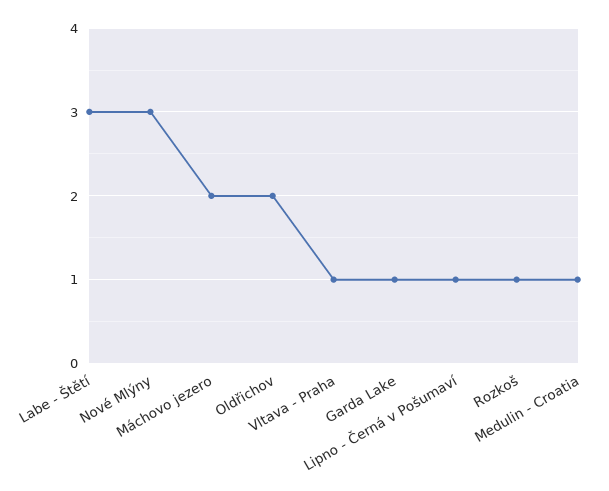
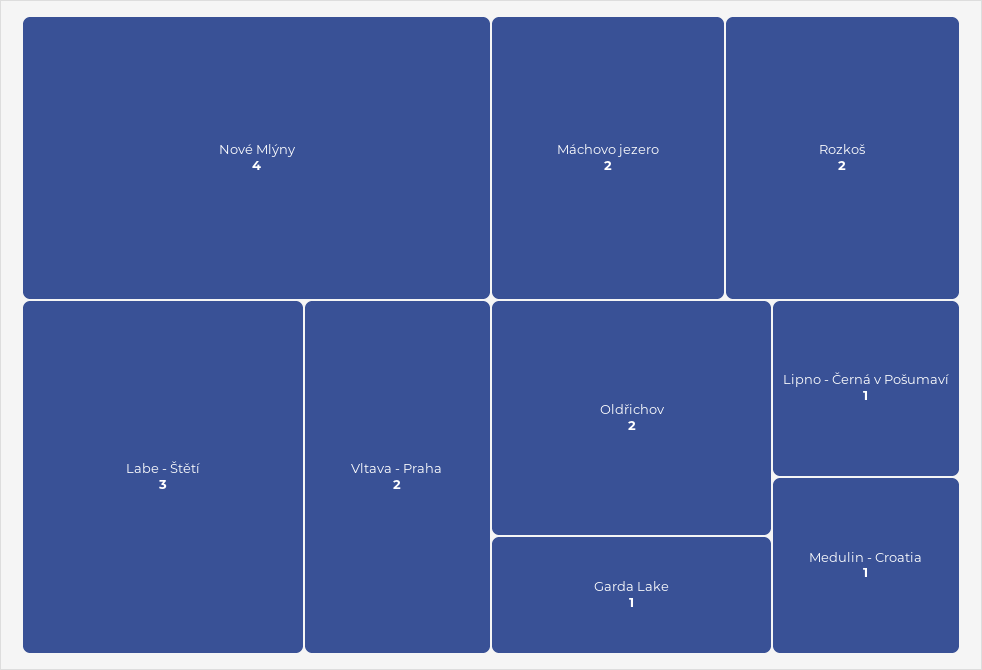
  {
    "Labe - Štětí": 3,
-   "Nové Mlýny": 3,
+   "Nové Mlýny": 4,
    "Máchovo jezero": 2,
    "Oldřichov": 2,
-   "Vltava - Praha": 1,
+   "Vltava - Praha": 2,
    "Garda Lake": 1,
    "Lipno - Černá v Pošumaví": 1,
-   "Rozkoš": 1,
+   "Rozkoš": 2,
    "Medulin - Croatia": 1
  }

